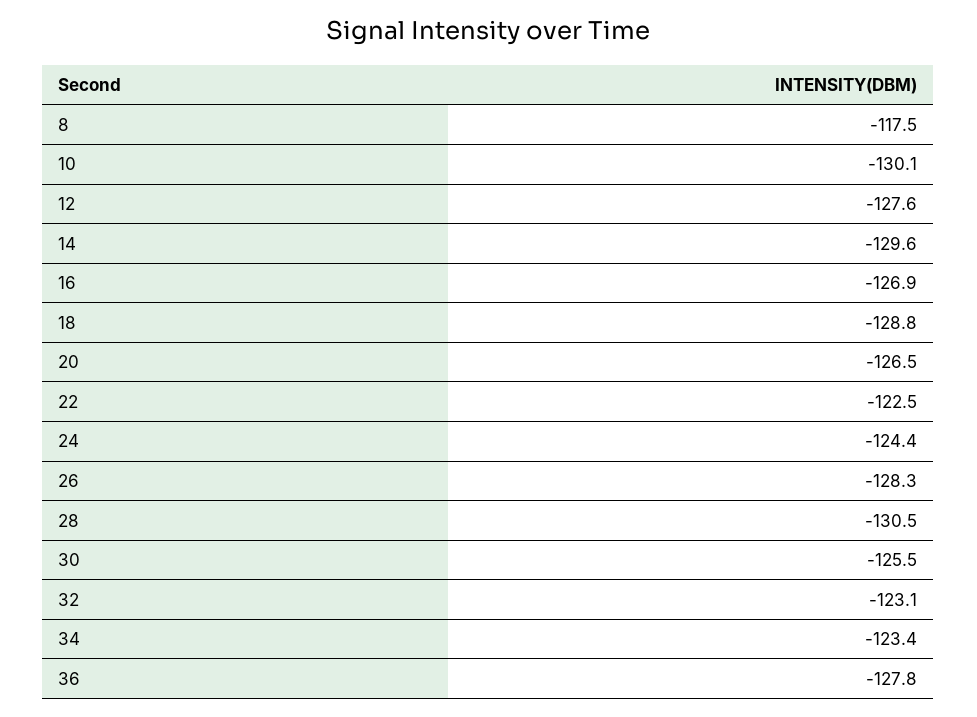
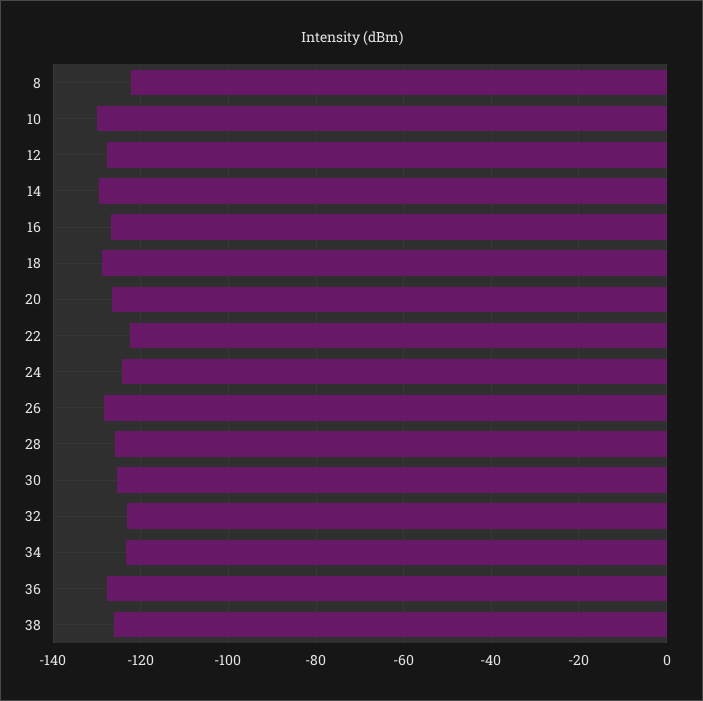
  {
-   "8": -117.5,
+   "8": -122,
    "10": -130.1,
    "12": -127.6,
    "14": -129.6,
    "16": -126.9,
    "18": -128.8,
    "20": -126.5,
    "22": -122.5,
    "24": -124.4,
    "26": -128.3,
-   "28": -130.5,
+   "28": -126,
    "30": -125.5,
    "32": -123.1,
    "34": -123.4,
-   "36": -127.8
+   "36": -127.8,
+   "38": -126
  }

